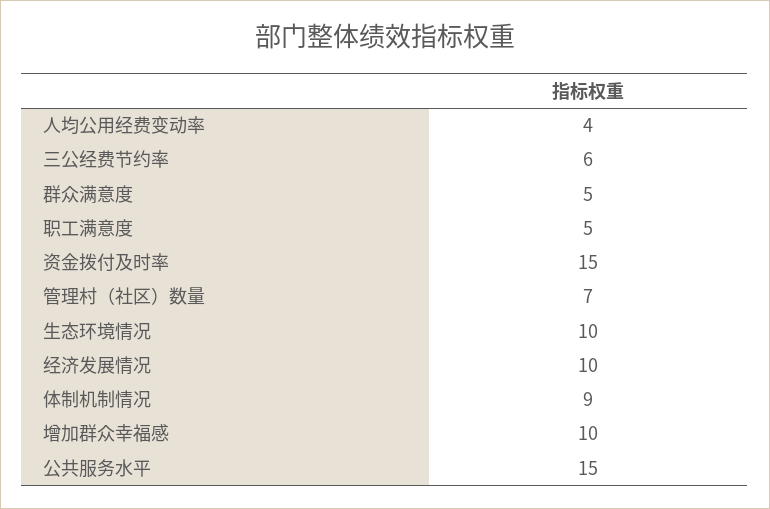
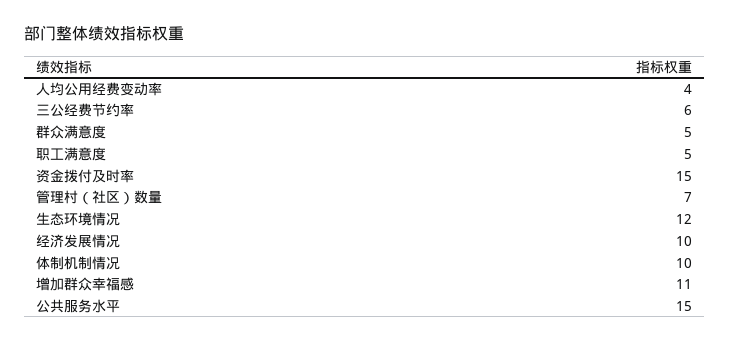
  {
    "人均公用经费变动率": 4,
    "三公经费节约率": 6,
    "群众满意度": 5,
    "职工满意度": 5,
    "资金拨付及时率": 15,
    "管理村（社区）数量": 7,
-   "生态环境情况": 10,
+   "生态环境情况": 12,
    "经济发展情况": 10,
-   "体制机制情况": 9,
+   "体制机制情况": 10,
-   "增加群众幸福感": 10,
+   "增加群众幸福感": 11,
    "公共服务水平": 15
  }

